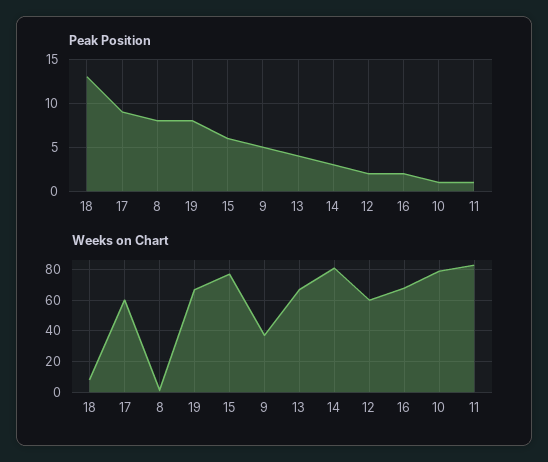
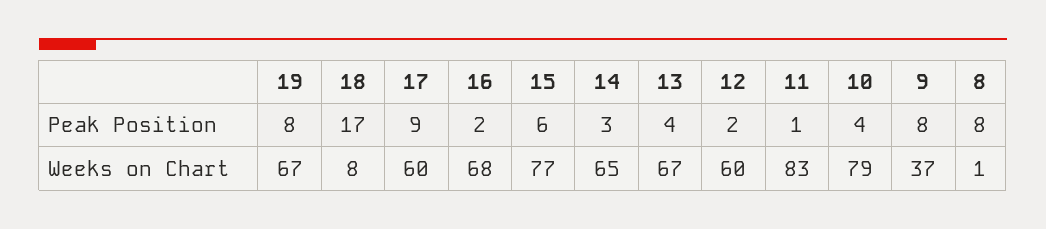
  {
    "Peak Position": {
-     "18": 13,
+     "18": 17,
      "17": 9,
      "8": 8,
      "19": 8,
      "15": 6,
-     "9": 5,
+     "9": 8,
      "13": 4,
      "14": 3,
      "12": 2,
      "16": 2,
-     "10": 1,
+     "10": 4,
      "11": 1
    },
    "Weeks on Chart": {
      "18": 8,
      "17": 60,
      "8": 1,
      "19": 67,
      "15": 77,
      "9": 37,
      "13": 67,
-     "14": 80,
+     "14": 65,
      "12": 60,
      "16": 68,
      "10": 79,
      "11": 83
    }
  }

